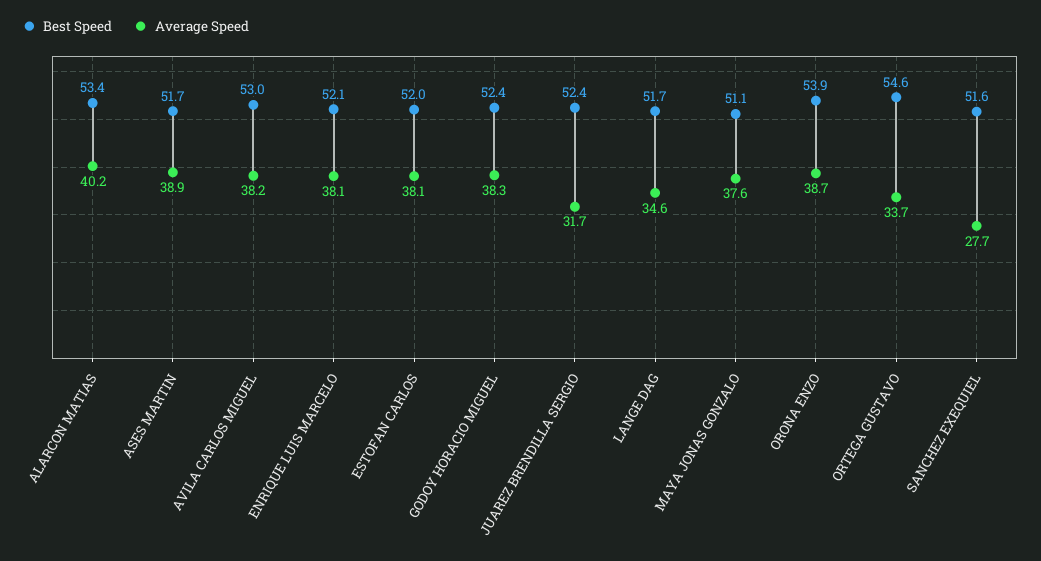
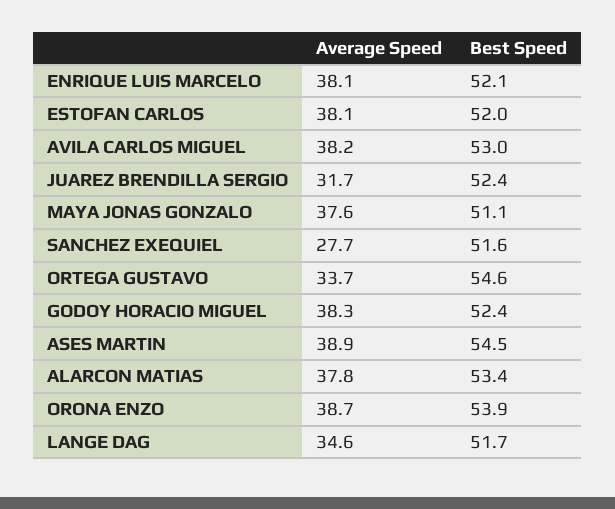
  {
    "Best Speed": {
      "ALARCON MATIAS": 53.4,
-     "ASES MARTIN": 51.7,
+     "ASES MARTIN": 54.5,
      "AVILA CARLOS MIGUEL": 53,
      "ENRIQUE LUIS MARCELO": 52.1,
      "ESTOFAN CARLOS": 52,
      "GODOY HORACIO MIGUEL": 52.4,
      "JUAREZ BRENDILLA SERGIO": 52.4,
      "LANGE DAG": 51.7,
      "MAYA JONAS GONZALO": 51.1,
      "ORONA ENZO": 53.9,
      "ORTEGA GUSTAVO": 54.6,
      "SANCHEZ EXEQUIEL": 51.6
    },
    "Average Speed": {
-     "ALARCON MATIAS": 40.2,
+     "ALARCON MATIAS": 37.8,
      "ASES MARTIN": 38.9,
      "AVILA CARLOS MIGUEL": 38.2,
      "ENRIQUE LUIS MARCELO": 38.1,
      "ESTOFAN CARLOS": 38.1,
      "GODOY HORACIO MIGUEL": 38.3,
      "JUAREZ BRENDILLA SERGIO": 31.7,
      "LANGE DAG": 34.6,
      "MAYA JONAS GONZALO": 37.6,
      "ORONA ENZO": 38.7,
      "ORTEGA GUSTAVO": 33.7,
      "SANCHEZ EXEQUIEL": 27.7
    }
  }

